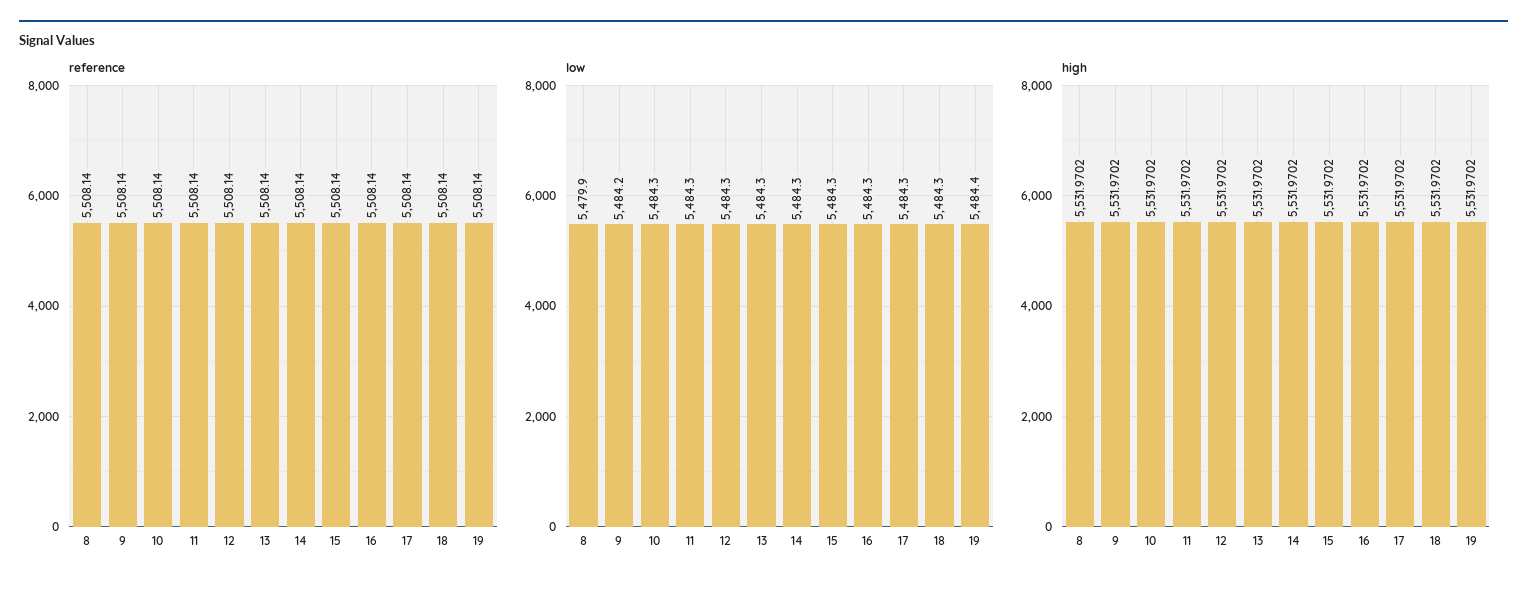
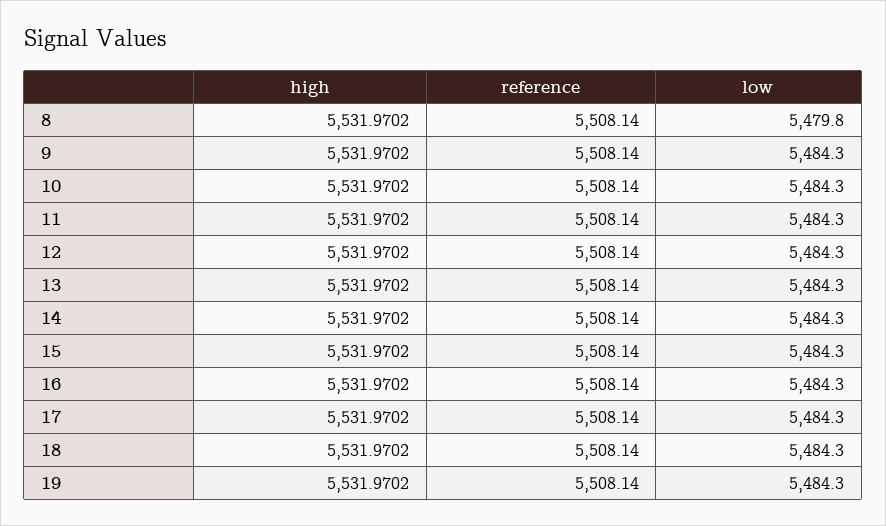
  {
    "reference": {
      "8": 5508.14,
      "9": 5508.14,
      "10": 5508.14,
      "11": 5508.14,
      "12": 5508.14,
      "13": 5508.14,
      "14": 5508.14,
      "15": 5508.14,
      "16": 5508.14,
      "17": 5508.14,
      "18": 5508.14,
      "19": 5508.14
    },
    "low": {
-     "8": 5479.9,
+     "8": 5479.8,
-     "9": 5484.2,
+     "9": 5484.3,
      "10": 5484.3,
      "11": 5484.3,
      "12": 5484.3,
      "13": 5484.3,
      "14": 5484.3,
      "15": 5484.3,
      "16": 5484.3,
      "17": 5484.3,
      "18": 5484.3,
-     "19": 5484.4
+     "19": 5484.3
    },
    "high": {
      "8": 5531.9702,
      "9": 5531.9702,
      "10": 5531.9702,
      "11": 5531.9702,
      "12": 5531.9702,
      "13": 5531.9702,
      "14": 5531.9702,
      "15": 5531.9702,
      "16": 5531.9702,
      "17": 5531.9702,
      "18": 5531.9702,
      "19": 5531.9702
    }
  }

